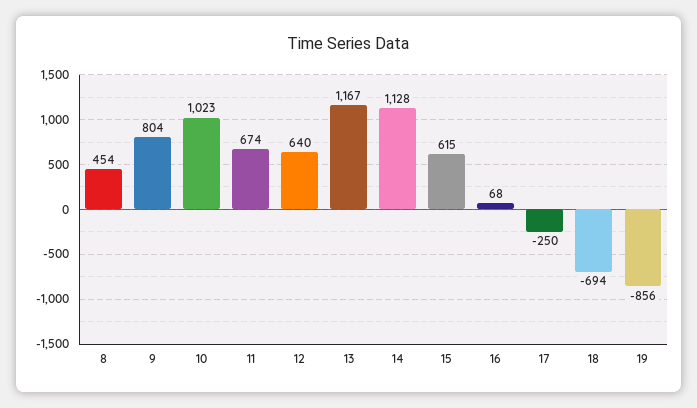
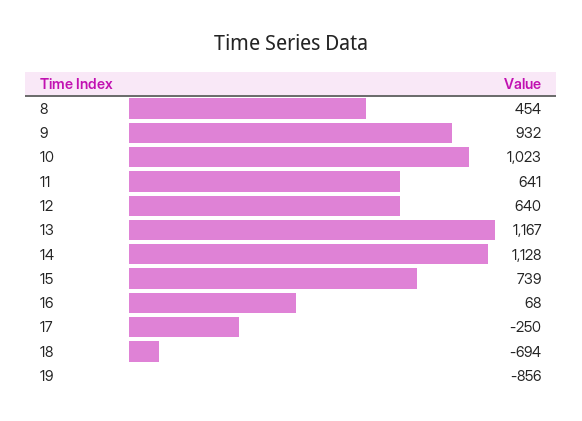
  {
    "8": 454,
-   "9": 804,
+   "9": 932,
    "10": 1023,
-   "11": 674,
+   "11": 641,
    "12": 640,
    "13": 1167,
    "14": 1128,
-   "15": 615,
+   "15": 739,
    "16": 68,
    "17": -250,
    "18": -694,
    "19": -856
  }

